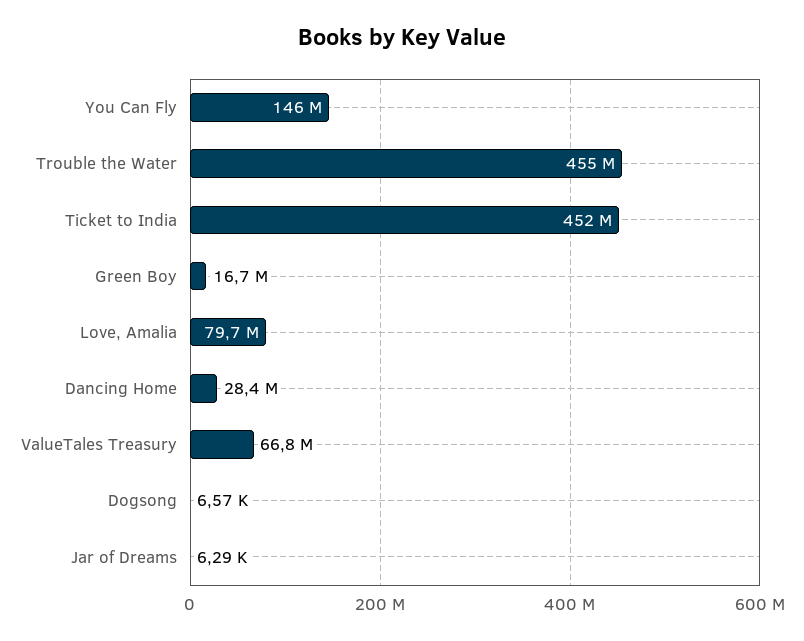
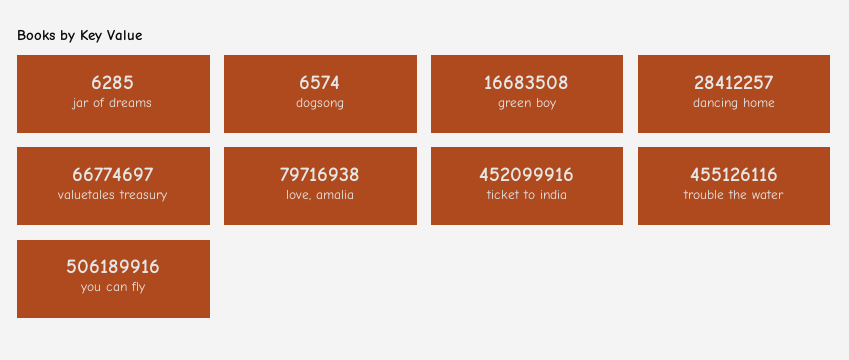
  {
-   "You Can Fly": 146000000,
+   "You Can Fly": 506189916,
    "Trouble the Water": 455126116,
    "Ticket to India": 452099916,
    "Green Boy": 16683508,
    "Love, Amalia": 79716938,
    "Dancing Home": 28412257,
    "ValueTales Treasury": 66774697,
    "Dogsong": 6574,
    "Jar of Dreams": 6285
  }

